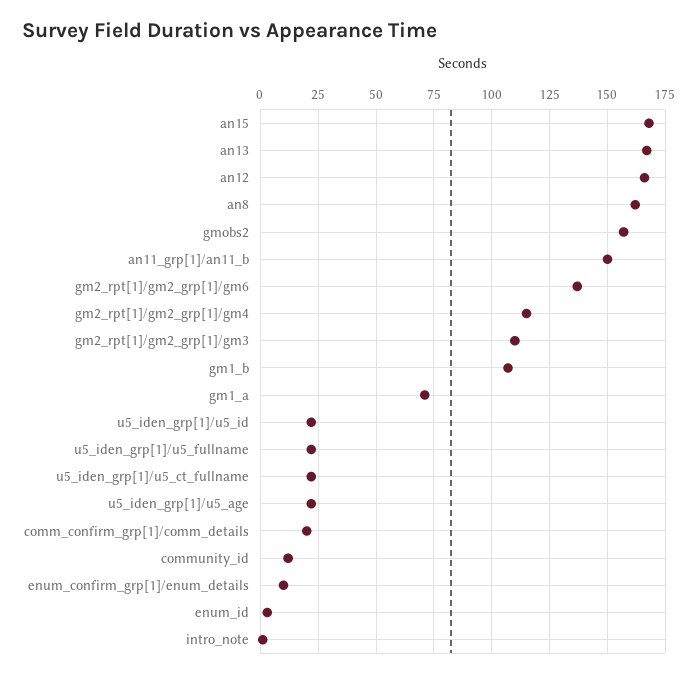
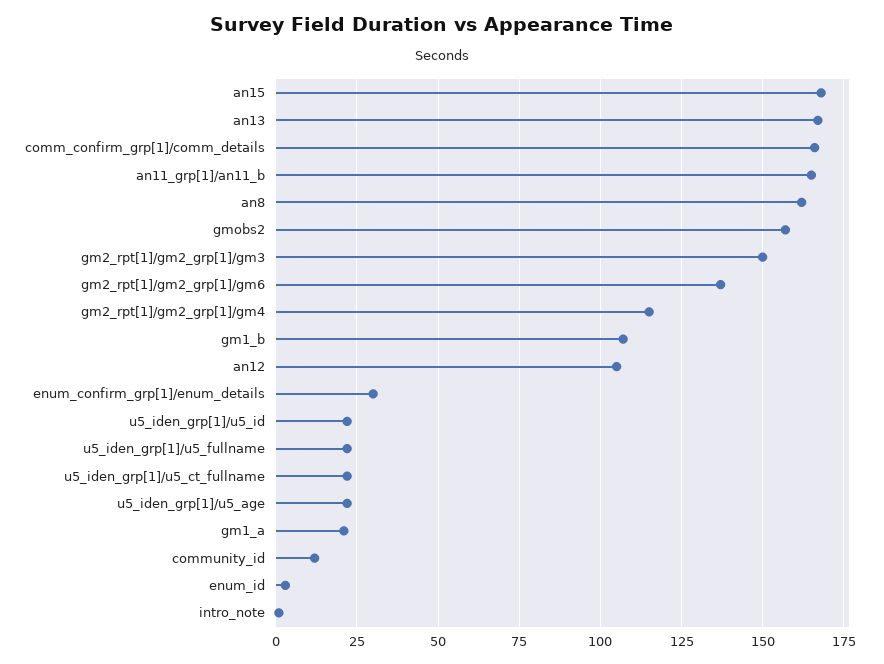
  {
    "an15": 170,
    "an13": 165,
-   "an12": 165,
+   "an12": 105,
    "an8": 160,
    "gmobs2": 155,
-   "an11_grp[1]/an11_b": 150,
+   "an11_grp[1]/an11_b": 165,
    "gm2_rpt[1]/gm2_grp[1]/gm6": 135,
    "gm2_rpt[1]/gm2_grp[1]/gm4": 115,
-   "gm2_rpt[1]/gm2_grp[1]/gm3": 110,
+   "gm2_rpt[1]/gm2_grp[1]/gm3": 150,
    "gm1_b": 105,
-   "gm1_a": 70,
+   "gm1_a": 20,
    "u5_iden_grp[1]/u5_id": 20,
    "u5_iden_grp[1]/u5_fullname": 20,
    "u5_iden_grp[1]/u5_ct_fullname": 20,
    "u5_iden_grp[1]/u5_age": 20,
-   "comm_confirm_grp[1]/comm_details": 20,
+   "comm_confirm_grp[1]/comm_details": 165,
    "community_id": 10,
-   "enum_confirm_grp[1]/enum_details": 10,
+   "enum_confirm_grp[1]/enum_details": 30,
    "enum_id": 5,
    "intro_note": 0
  }

